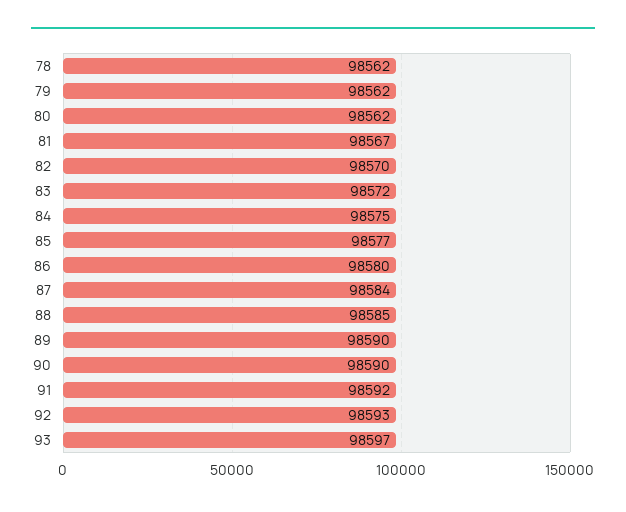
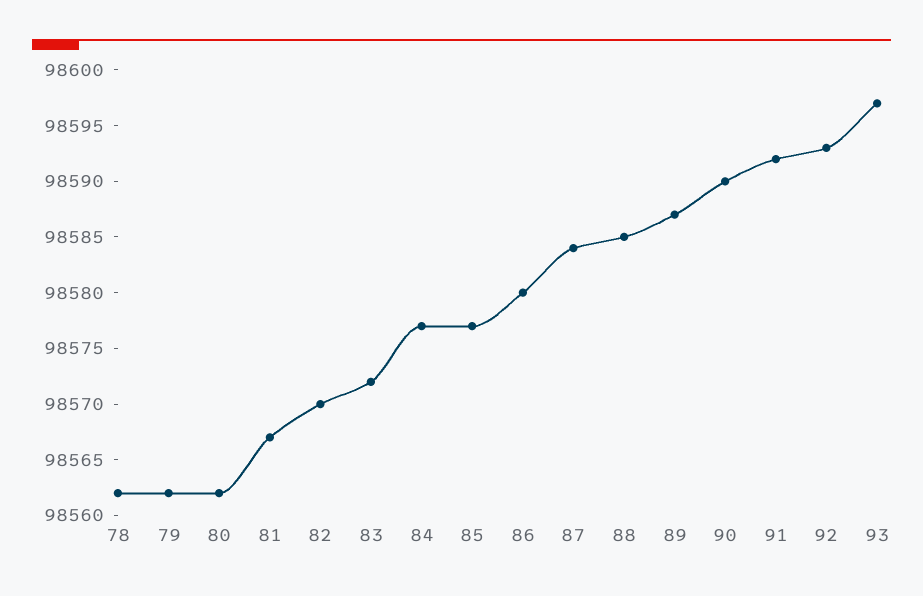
  {
    "78": 98562,
    "79": 98562,
    "80": 98562,
    "81": 98567,
    "82": 98570,
    "83": 98572,
-   "84": 98575,
+   "84": 98577,
    "85": 98577,
    "86": 98580,
    "87": 98584,
    "88": 98585,
-   "89": 98590,
+   "89": 98587,
    "90": 98590,
    "91": 98592,
    "92": 98593,
    "93": 98597
  }

